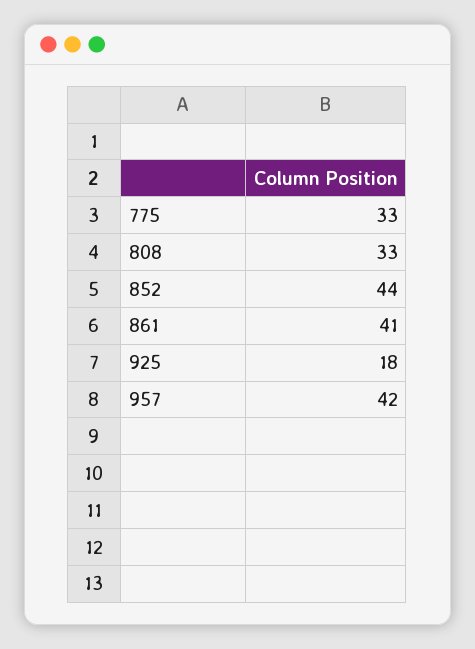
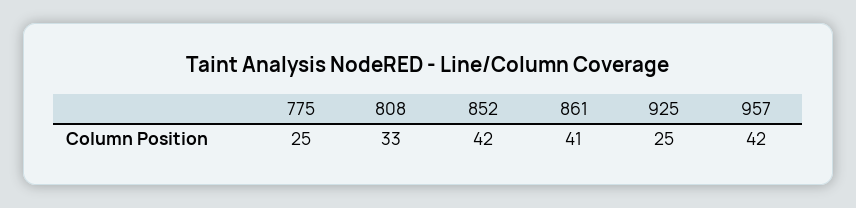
  {
-   "775": 33,
+   "775": 25,
    "808": 33,
-   "852": 44,
+   "852": 42,
    "861": 41,
-   "925": 18,
+   "925": 25,
    "957": 42
  }

